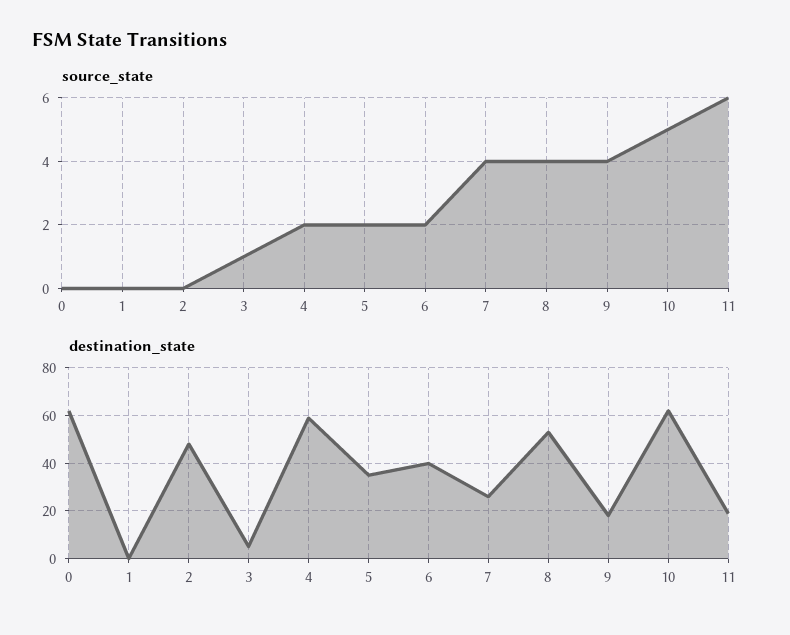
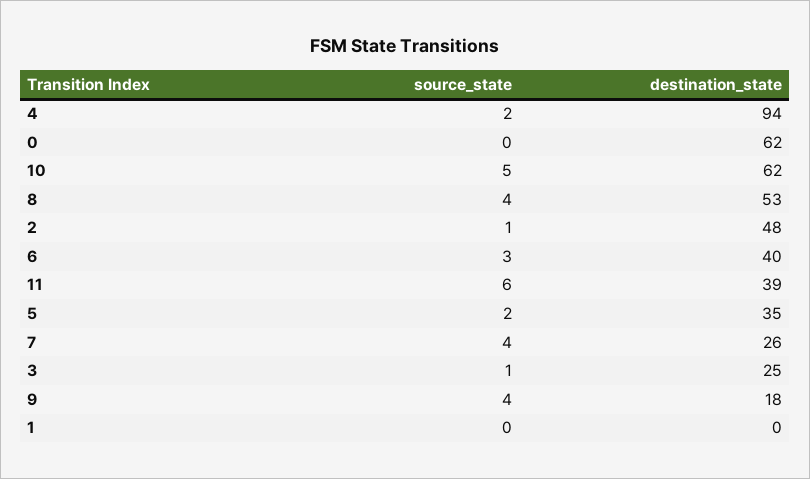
  {
    "source_state": {
      "0": 0,
      "1": 0,
-     "2": 0,
+     "2": 1,
      "3": 1,
      "4": 2,
      "5": 2,
-     "6": 2,
+     "6": 3,
      "7": 4,
      "8": 4,
      "9": 4,
      "10": 5,
      "11": 6
    },
    "destination_state": {
      "0": 62,
      "1": 0,
      "2": 48,
-     "3": 5,
+     "3": 25,
-     "4": 60,
+     "4": 94,
      "5": 35,
      "6": 40,
      "7": 26,
      "8": 53,
      "9": 18,
      "10": 62,
-     "11": 20
+     "11": 39
    }
  }

